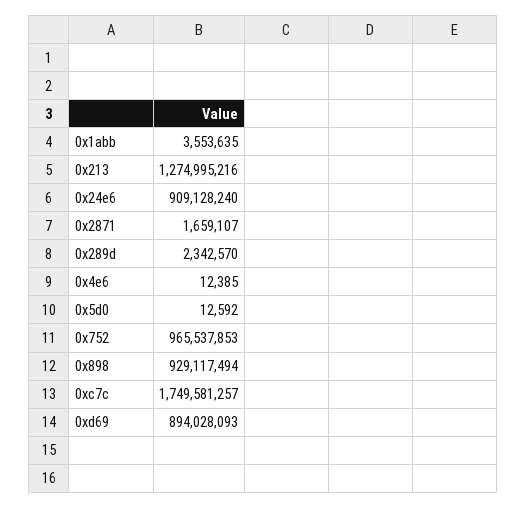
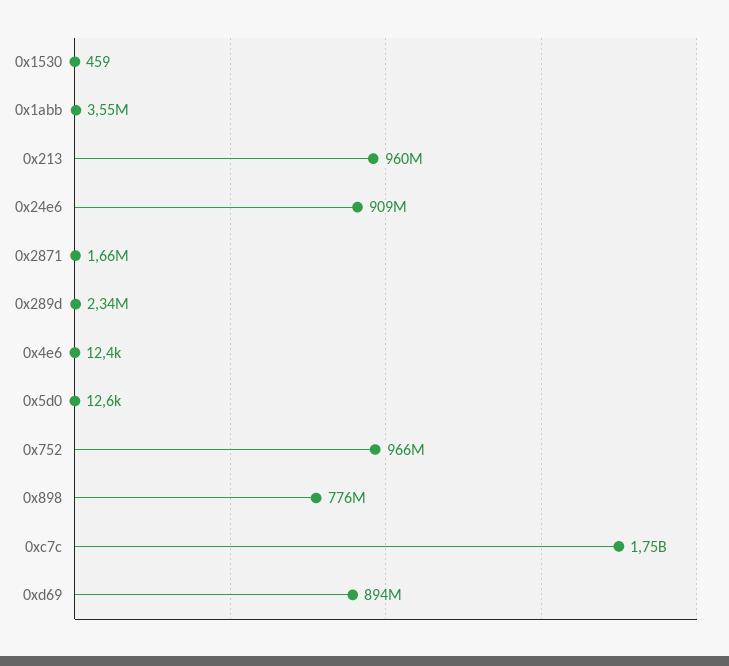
  {
    "0x1abb": 3553635,
-   "0x213": 1274995216,
+   "0x213": 960000000,
    "0x24e6": 909128240,
    "0x2871": 1659107,
    "0x289d": 2342570,
    "0x4e6": 12385,
    "0x5d0": 12592,
    "0x752": 965537853,
-   "0x898": 929117494,
+   "0x898": 776000000,
    "0xc7c": 1749581257,
-   "0xd69": 894028093
+   "0xd69": 894028093,
+   "0x1530": 459
  }

